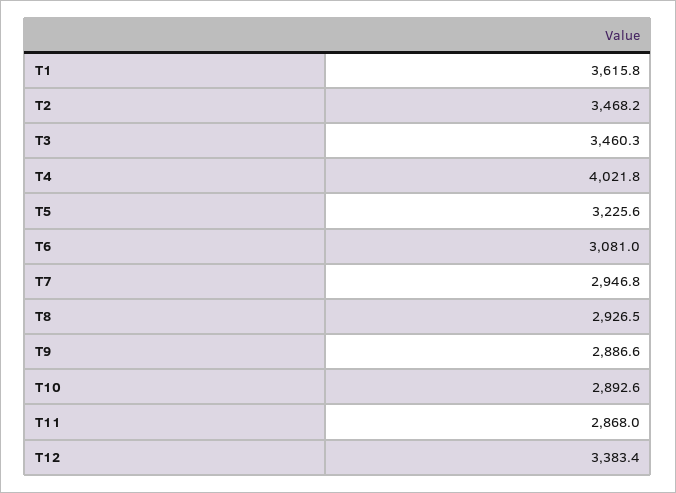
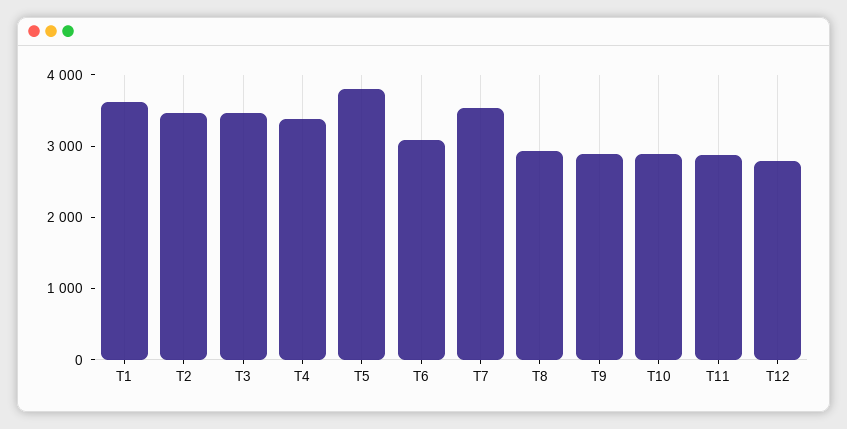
  {
    "T1": 3615.8,
    "T2": 3468.2,
    "T3": 3460.3,
-   "T4": 4021.8,
+   "T4": 3400,
-   "T5": 3225.6,
+   "T5": 3800,
    "T6": 3081,
-   "T7": 2946.8,
+   "T7": 3600,
    "T8": 2926.5,
    "T9": 2886.6,
    "T10": 2892.6,
    "T11": 2868,
-   "T12": 3383.4
+   "T12": 2800
  }

